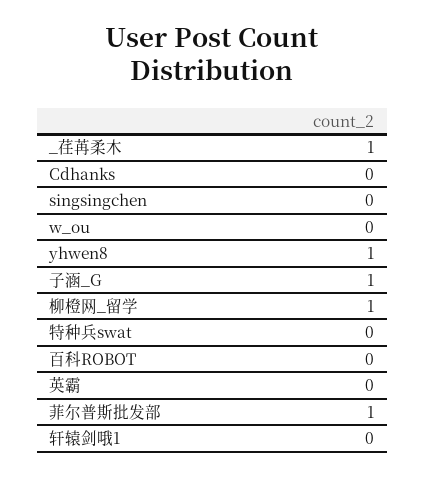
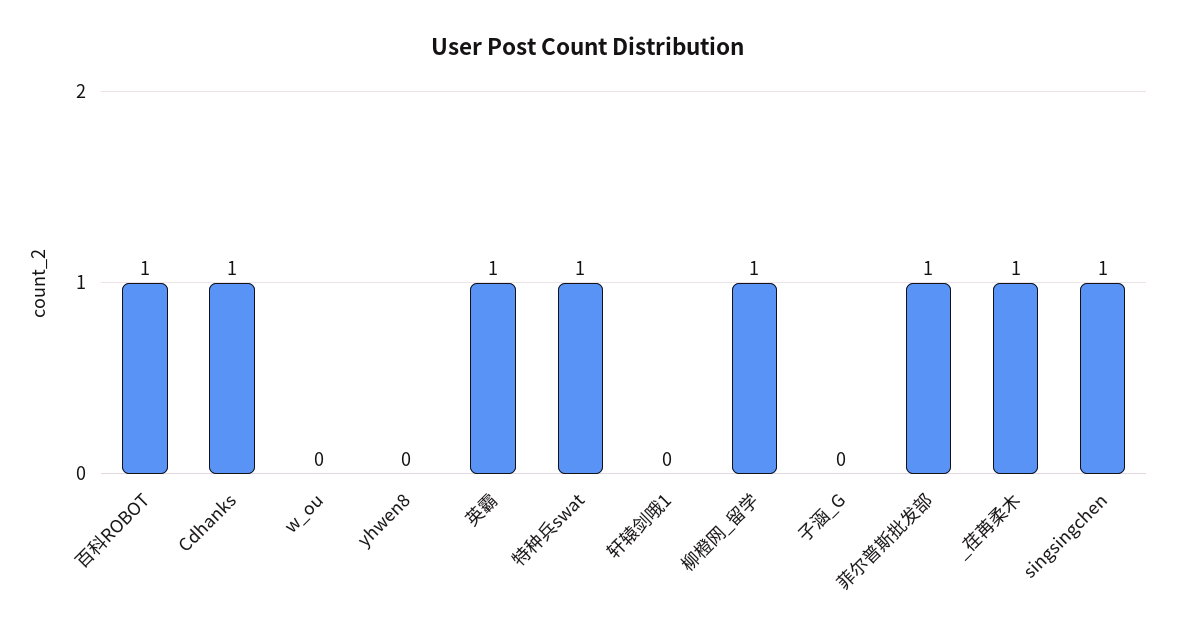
  {
    "_荏苒柔木": 1,
-   "Cdhanks": 0,
+   "Cdhanks": 1,
-   "singsingchen": 0,
+   "singsingchen": 1,
    "w_ou": 0,
-   "yhwen8": 1,
+   "yhwen8": 0,
-   "子涵_G": 1,
+   "子涵_G": 0,
    "柳橙网_留学": 1,
-   "特种兵swat": 0,
+   "特种兵swat": 1,
-   "百科ROBOT": 0,
+   "百科ROBOT": 1,
-   "英霸": 0,
+   "英霸": 1,
    "菲尔普斯批发部": 1,
    "轩辕剑哦1": 0
  }

